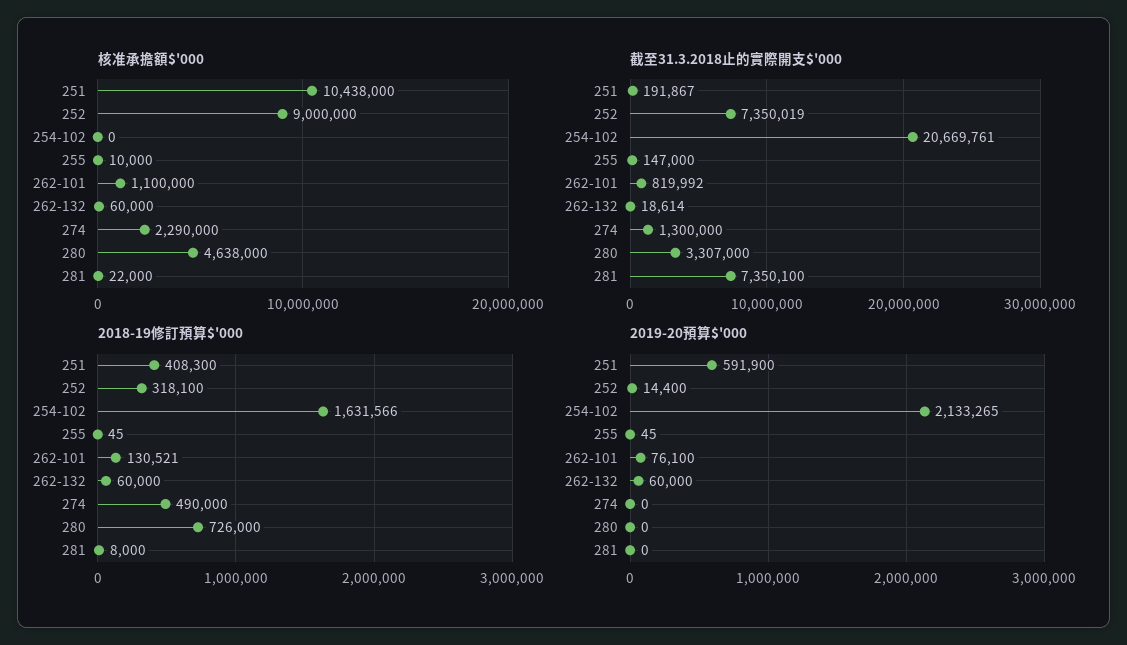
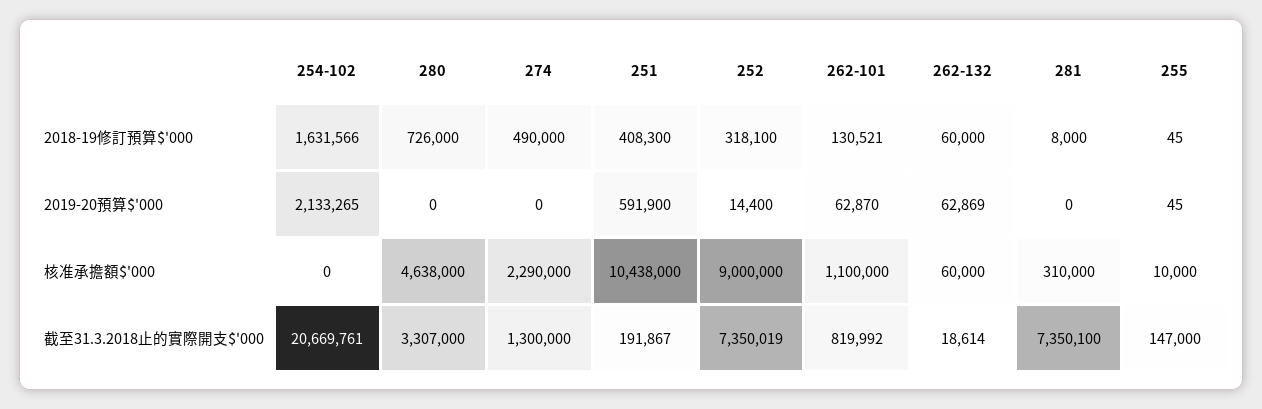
  {
    "核准承擔額$'000": {
      "251": 10438000,
      "252": 9000000,
      "254-102": 0,
      "255": 10000,
      "262-101": 1100000,
      "262-132": 60000,
      "274": 2290000,
      "280": 4638000,
-     "281": 22000
+     "281": 310000
    },
    "截至31.3.2018止的實際開支$'000": {
      "251": 191867,
      "252": 7350019,
      "254-102": 20669761,
      "255": 147000,
      "262-101": 819992,
      "262-132": 18614,
      "274": 1300000,
      "280": 3307000,
      "281": 7350100
    },
    "2018-19修訂預算$'000": {
      "251": 408300,
      "252": 318100,
      "254-102": 1631566,
      "255": 45,
      "262-101": 130521,
      "262-132": 60000,
      "274": 490000,
      "280": 726000,
      "281": 8000
    },
    "2019-20預算$'000": {
      "251": 591900,
      "252": 14400,
      "254-102": 2133265,
      "255": 45,
-     "262-101": 76100,
+     "262-101": 62870,
-     "262-132": 60000,
+     "262-132": 62869,
      "274": 0,
      "280": 0,
      "281": 0
    }
  }

